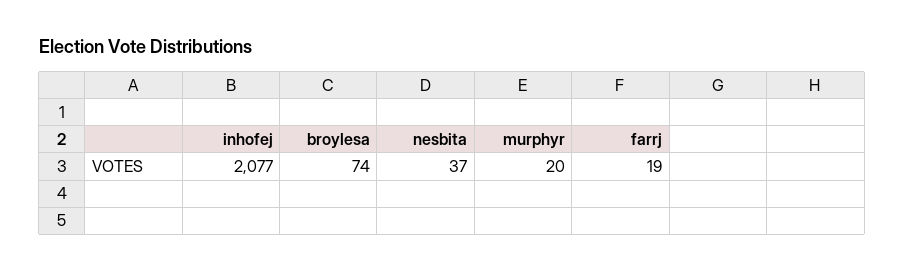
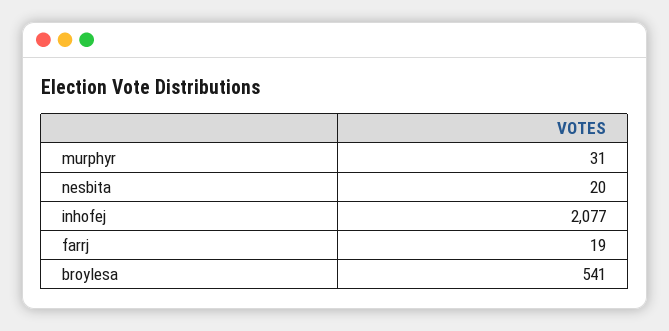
  {
    "inhofej": 2077,
-   "broylesa": 74,
+   "broylesa": 541,
-   "nesbita": 37,
+   "nesbita": 20,
-   "murphyr": 20,
+   "murphyr": 31,
    "farrj": 19
  }

